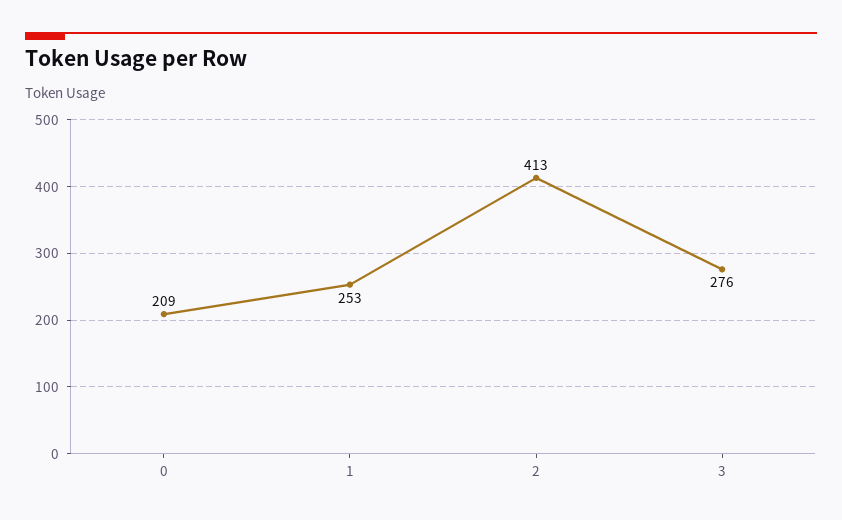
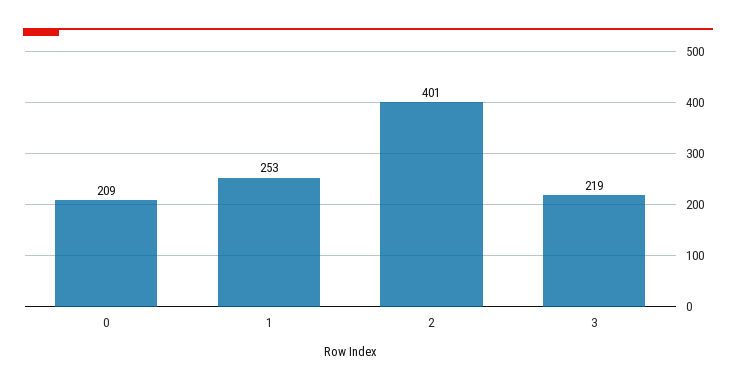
  {
    "0": 209,
    "1": 253,
-   "2": 413,
+   "2": 401,
-   "3": 276
+   "3": 219
  }

